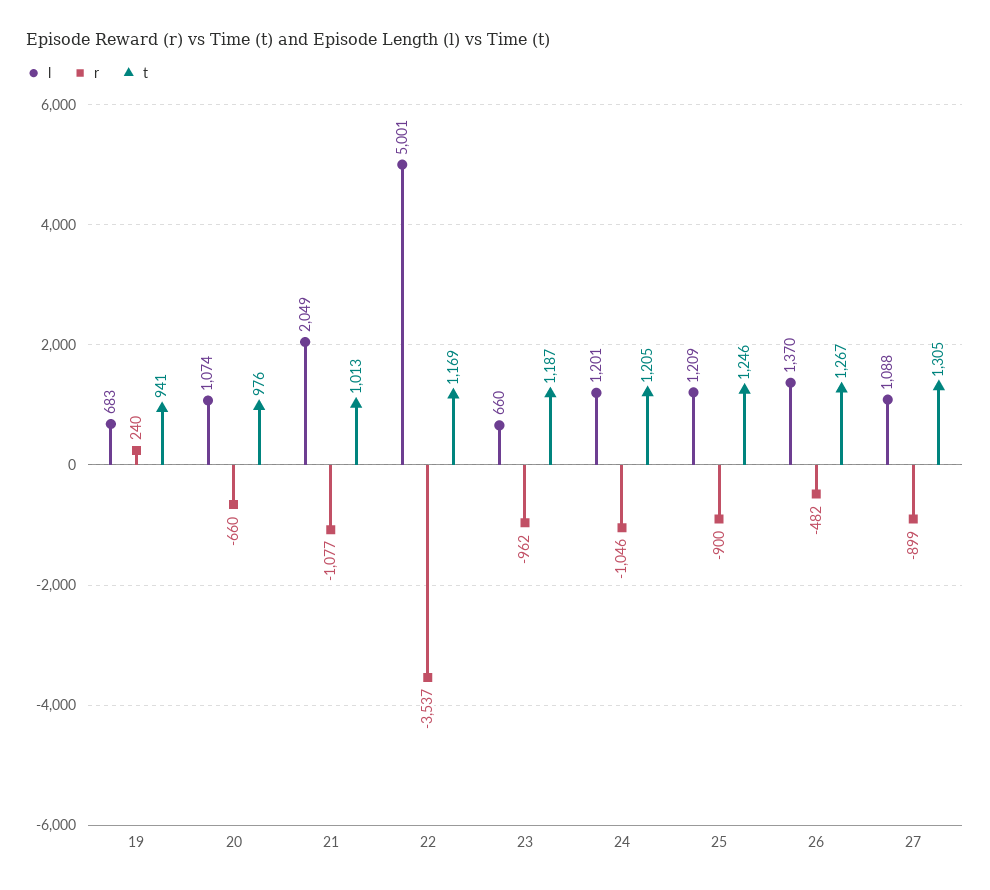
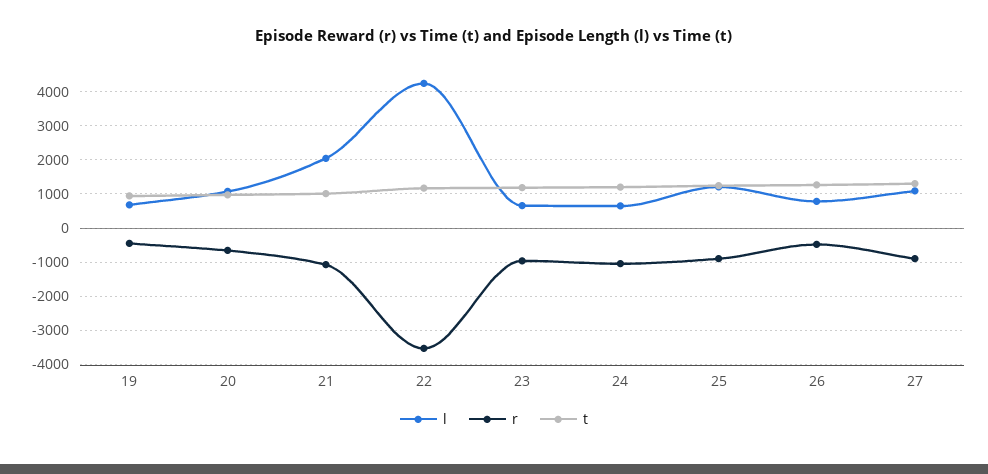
  {
    "l": {
      "19": 683,
      "20": 1074,
      "21": 2049,
-     "22": 5001,
+     "22": 4200,
      "23": 660,
-     "24": 1201,
+     "24": 600,
      "25": 1209,
-     "26": 1370,
+     "26": 800,
      "27": 1088
    },
    "r": {
-     "19": 240,
+     "19": -400,
      "20": -660,
      "21": -1077,
      "22": -3537,
      "23": -962,
      "24": -1046,
      "25": -900,
      "26": -482,
      "27": -899
    },
    "t": {
      "19": 941,
      "20": 976,
      "21": 1013,
      "22": 1169,
      "23": 1187,
      "24": 1205,
      "25": 1246,
      "26": 1267,
      "27": 1305
    }
  }

